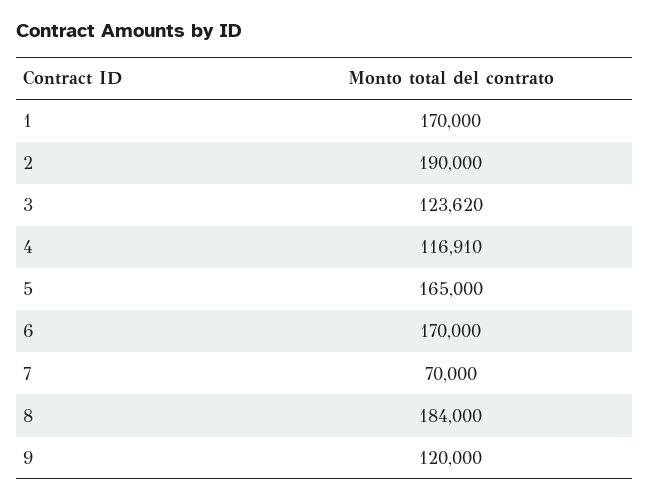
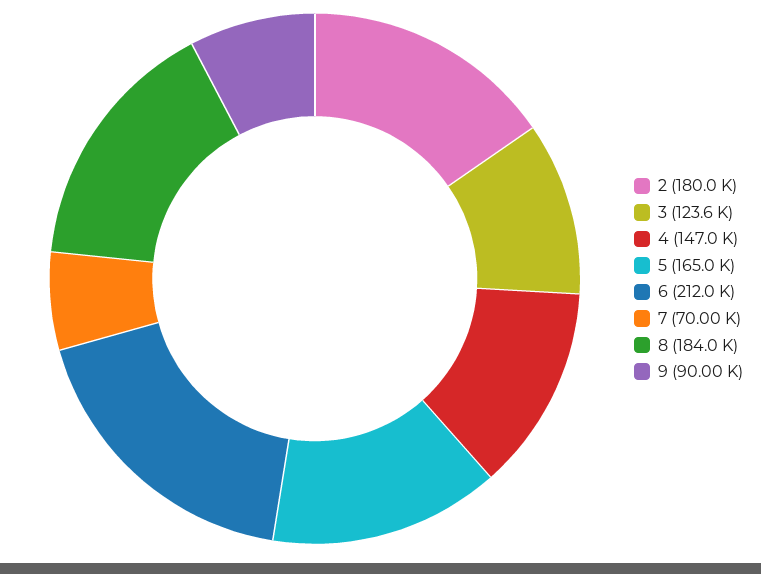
  {
-   "1": 170000,
-   "2": 190000,
+   "2": 180000,
    "3": 123620,
-   "4": 116910,
+   "4": 147000,
    "5": 165000,
-   "6": 170000,
+   "6": 212000,
    "7": 70000,
    "8": 184000,
-   "9": 120000
+   "9": 90000
  }

